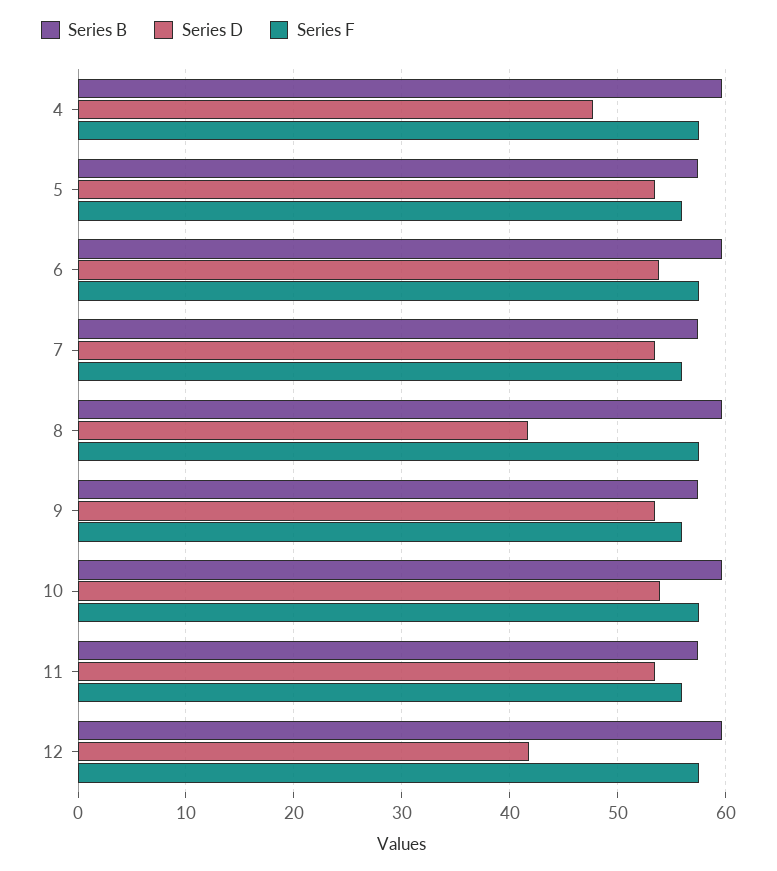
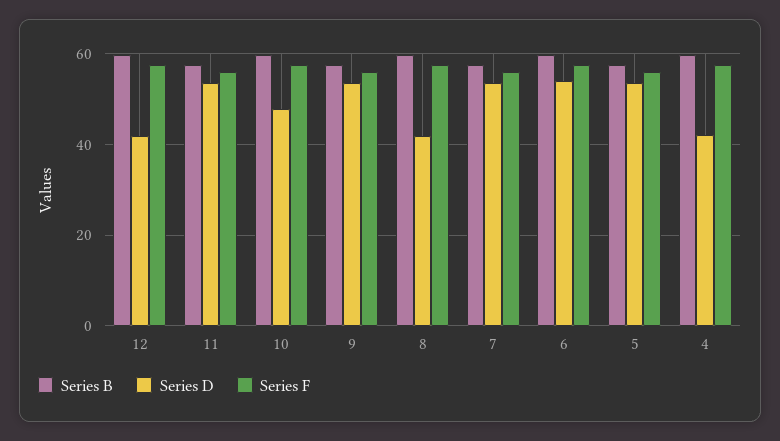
  {
    "Series B": {
      "4": 60,
      "5": 57,
      "6": 60,
      "7": 57,
      "8": 60,
      "9": 57,
      "10": 60,
      "11": 57,
      "12": 60
    },
    "Series D": {
-     "4": 48,
+     "4": 42,
      "5": 53,
      "6": 54,
      "7": 53,
      "8": 42,
      "9": 53,
-     "10": 54,
+     "10": 48,
      "11": 53,
      "12": 42
    },
    "Series F": {
      "4": 58,
      "5": 56,
      "6": 58,
      "7": 56,
      "8": 58,
      "9": 56,
      "10": 58,
      "11": 56,
      "12": 58
    }
  }

